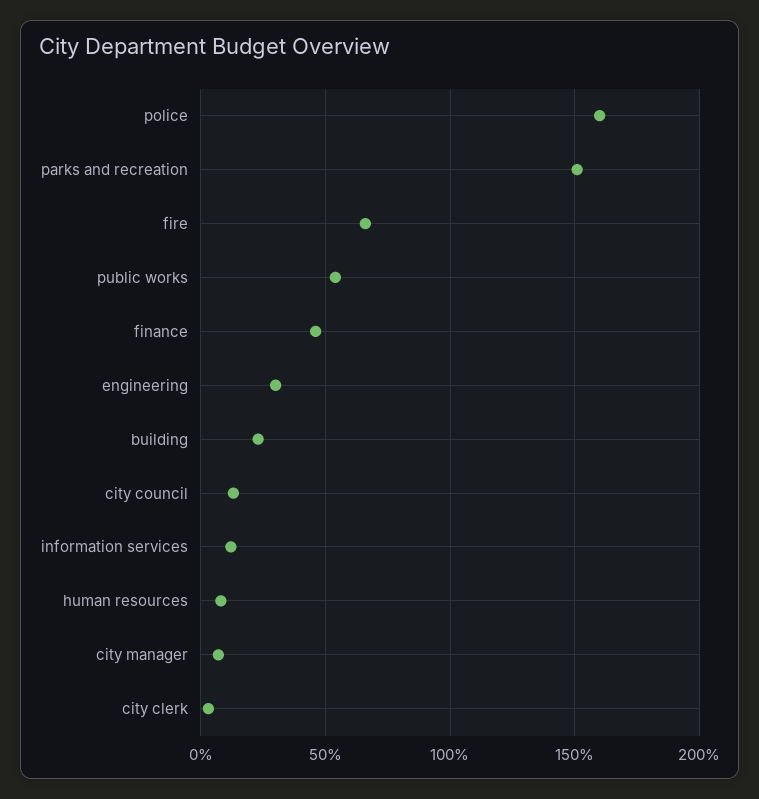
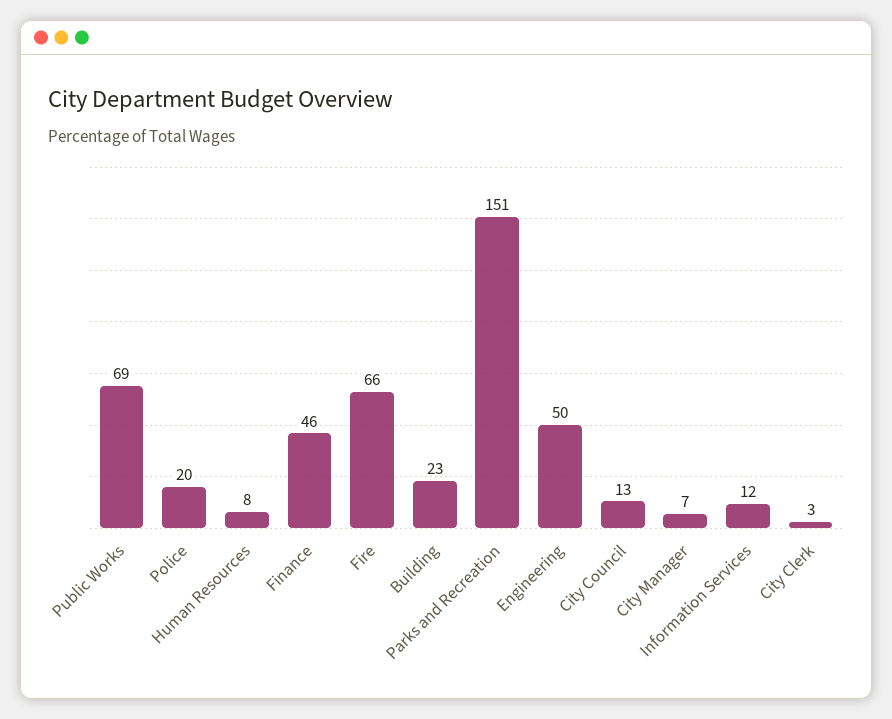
  {
-   "police": 160,
+   "police": 20,
    "parks and recreation": 151,
    "fire": 66,
-   "public works": 55,
+   "public works": 69,
    "finance": 46,
-   "engineering": 30,
+   "engineering": 50,
    "building": 23,
    "city council": 13,
    "information services": 12,
    "human resources": 8,
    "city manager": 7,
    "city clerk": 3
  }

